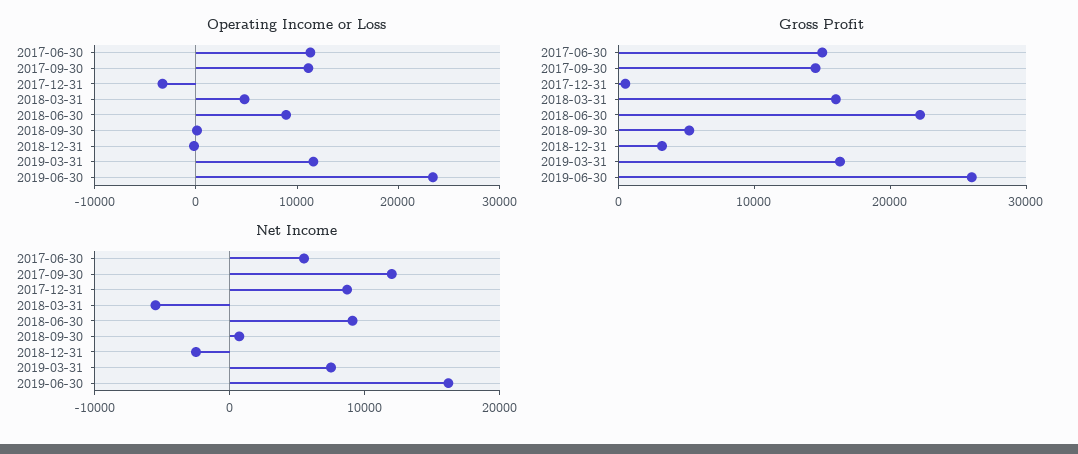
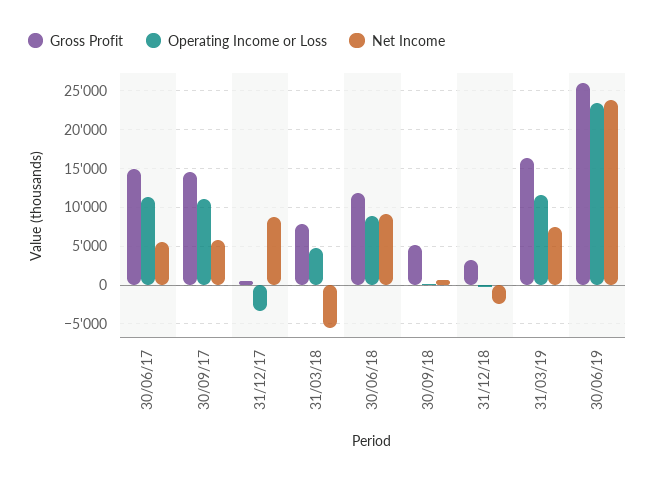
  {
    "Operating Income or Loss": {
      "2017-06-30": 11000,
      "2017-09-30": 11000,
      "2017-12-31": -3000,
      "2018-03-31": 5000,
      "2018-06-30": 9000,
      "2018-09-30": 0,
      "2018-12-31": 0,
      "2019-03-31": 12000,
      "2019-06-30": 23000
    },
    "Gross Profit": {
      "2017-06-30": 15000,
      "2017-09-30": 15000,
      "2017-12-31": 1000,
-     "2018-03-31": 16000,
+     "2018-03-31": 8000,
-     "2018-06-30": 22000,
+     "2018-06-30": 12000,
      "2018-09-30": 5000,
      "2018-12-31": 3000,
      "2019-03-31": 16000,
      "2019-06-30": 26000
    },
    "Net Income": {
      "2017-06-30": 6000,
-     "2017-09-30": 12000,
+     "2017-09-30": 6000,
      "2017-12-31": 9000,
      "2018-03-31": -6000,
      "2018-06-30": 9000,
      "2018-09-30": 1000,
      "2018-12-31": -3000,
      "2019-03-31": 8000,
-     "2019-06-30": 16000
+     "2019-06-30": 24000
    }
  }

